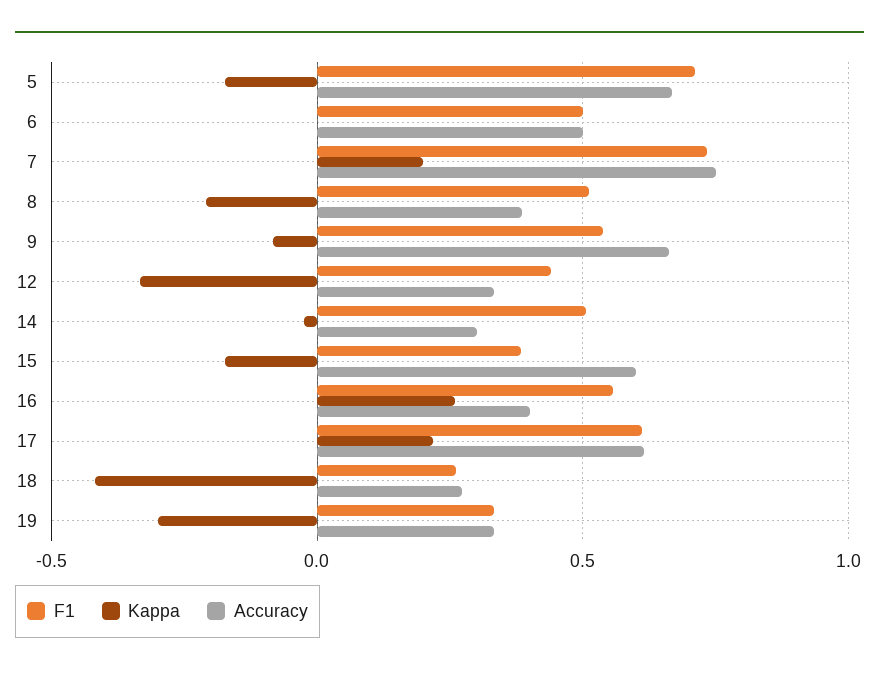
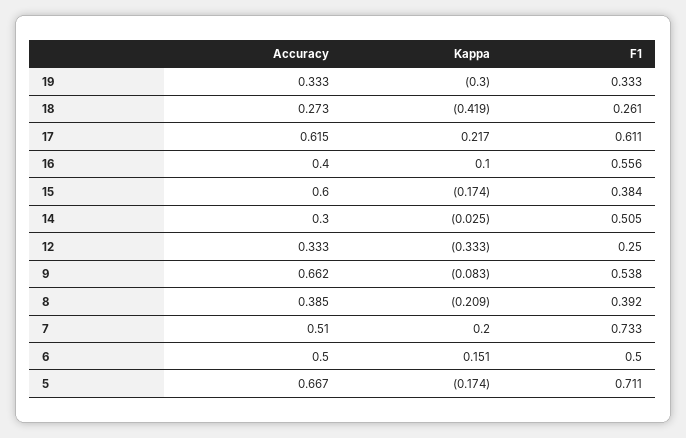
  {
    "F1": {
      "5": 0.711,
      "6": 0.5,
      "7": 0.733,
-     "8": 0.5,
+     "8": 0.392,
      "9": 0.538,
-     "12": 0.45,
+     "12": 0.25,
      "14": 0.505,
      "15": 0.384,
      "16": 0.556,
      "17": 0.611,
      "18": 0.261,
      "19": 0.333
    },
    "Kappa": {
      "5": -0.174,
-     "6": 0,
+     "6": 0.151,
      "7": 0.2,
      "8": -0.209,
      "9": -0.083,
      "12": -0.333,
      "14": -0.025,
      "15": -0.174,
-     "16": 0.25,
+     "16": 0.1,
      "17": 0.217,
      "18": -0.419,
      "19": -0.3
    },
    "Accuracy": {
      "5": 0.667,
      "6": 0.5,
-     "7": 0.75,
+     "7": 0.51,
      "8": 0.385,
      "9": 0.662,
      "12": 0.333,
      "14": 0.3,
      "15": 0.6,
      "16": 0.4,
      "17": 0.615,
      "18": 0.273,
      "19": 0.333
    }
  }

